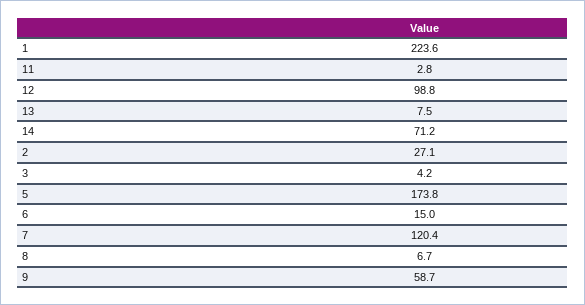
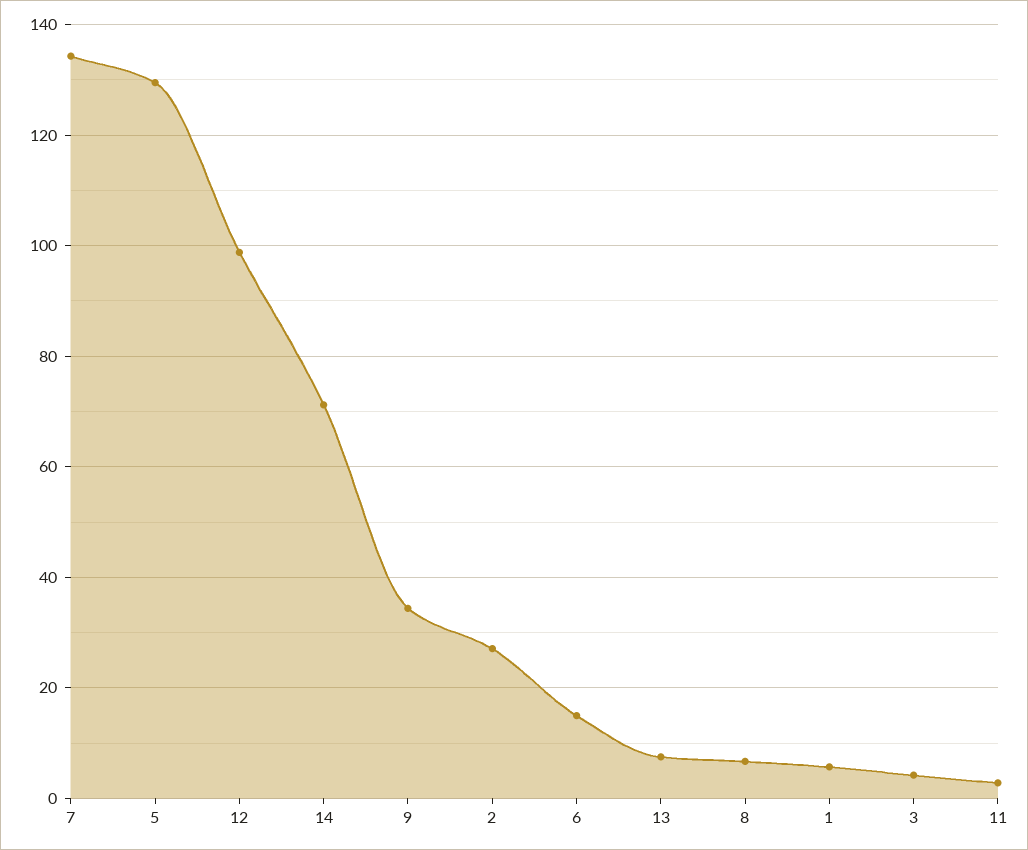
  {
-   "1": 223.6,
+   "1": 6,
    "11": 2.8,
    "12": 98.8,
    "13": 7.5,
    "14": 71.2,
    "2": 27.1,
    "3": 4.2,
-   "5": 173.8,
+   "5": 130,
    "6": 15,
-   "7": 120.4,
+   "7": 134,
    "8": 6.7,
-   "9": 58.7
+   "9": 34
  }

